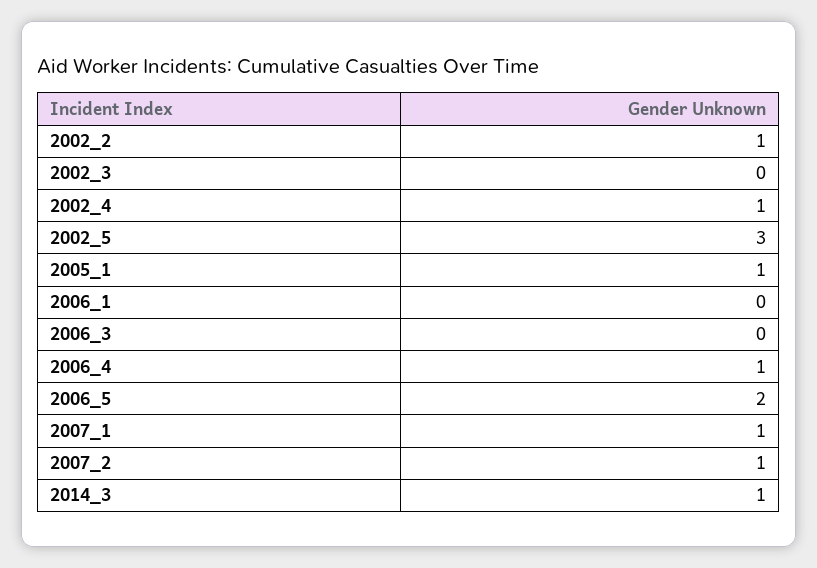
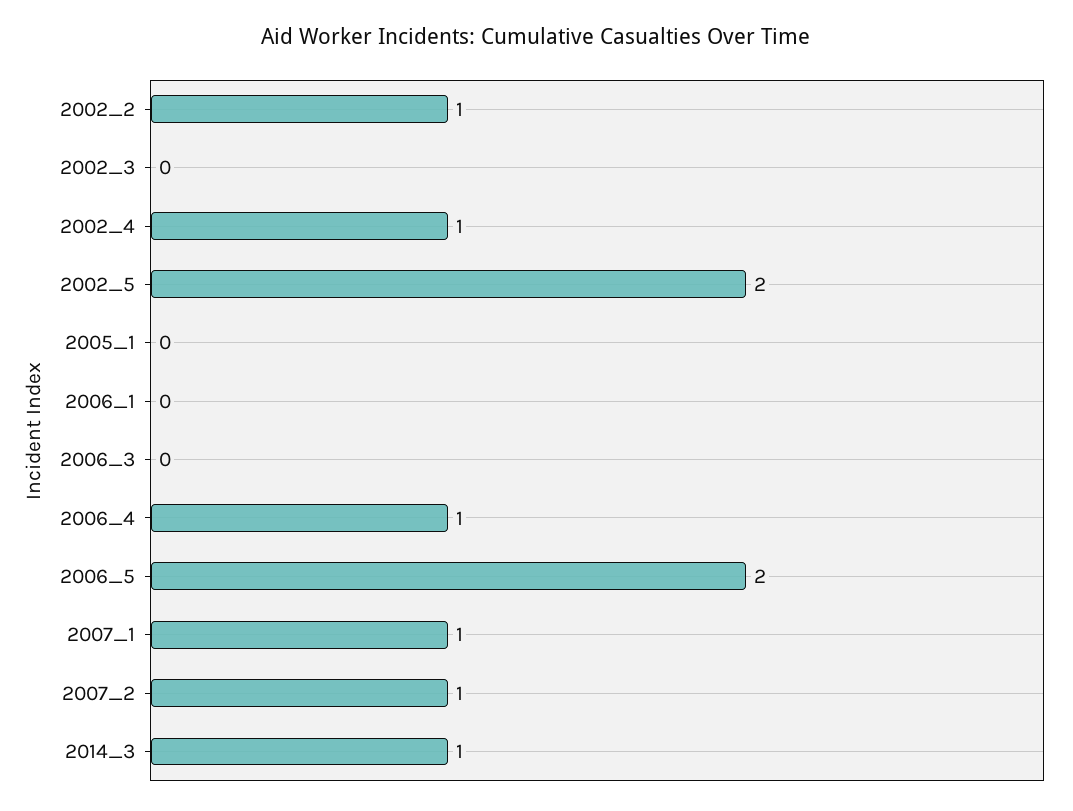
  {
    "2002_2": 1,
    "2002_3": 0,
    "2002_4": 1,
-   "2002_5": 3,
+   "2002_5": 2,
-   "2005_1": 1,
+   "2005_1": 0,
    "2006_1": 0,
    "2006_3": 0,
    "2006_4": 1,
    "2006_5": 2,
    "2007_1": 1,
    "2007_2": 1,
    "2014_3": 1
  }

